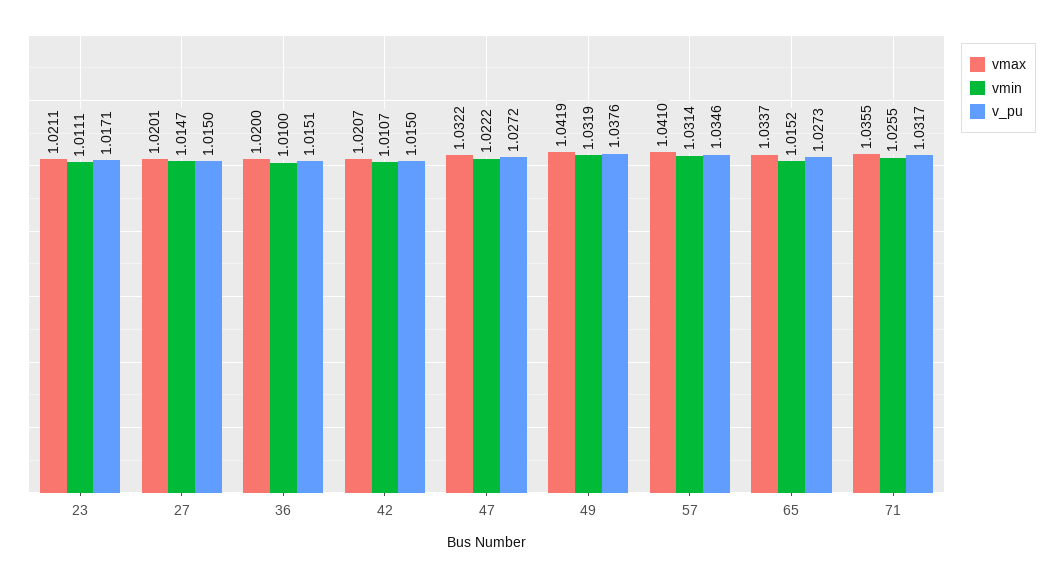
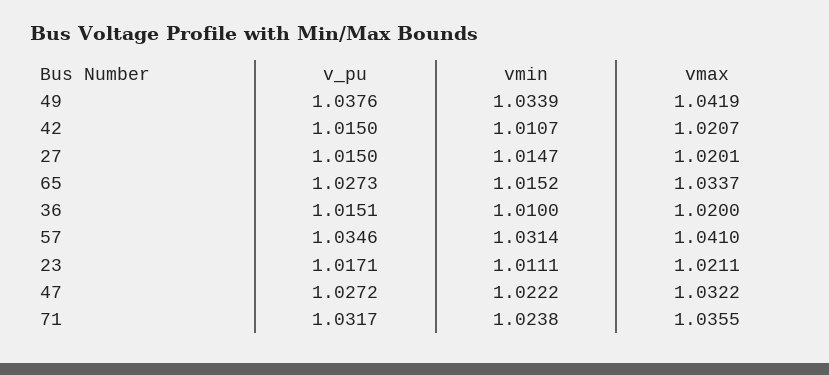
  {
    "vmax": {
      "23": 1.0211,
      "27": 1.0201,
      "36": 1.02,
      "42": 1.0207,
      "47": 1.0322,
      "49": 1.0419,
      "57": 1.041,
      "65": 1.0337,
      "71": 1.0355
    },
    "vmin": {
      "23": 1.0111,
      "27": 1.0147,
      "36": 1.01,
      "42": 1.0107,
      "47": 1.0222,
-     "49": 1.0319,
+     "49": 1.0339,
      "57": 1.0314,
      "65": 1.0152,
-     "71": 1.0255
+     "71": 1.0238
    },
    "v_pu": {
      "23": 1.0171,
      "27": 1.015,
      "36": 1.0151,
      "42": 1.015,
      "47": 1.0272,
      "49": 1.0376,
      "57": 1.0346,
      "65": 1.0273,
      "71": 1.0317
    }
  }

